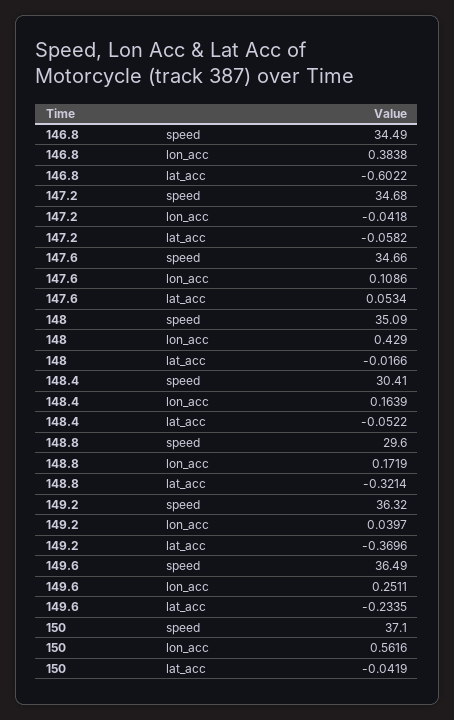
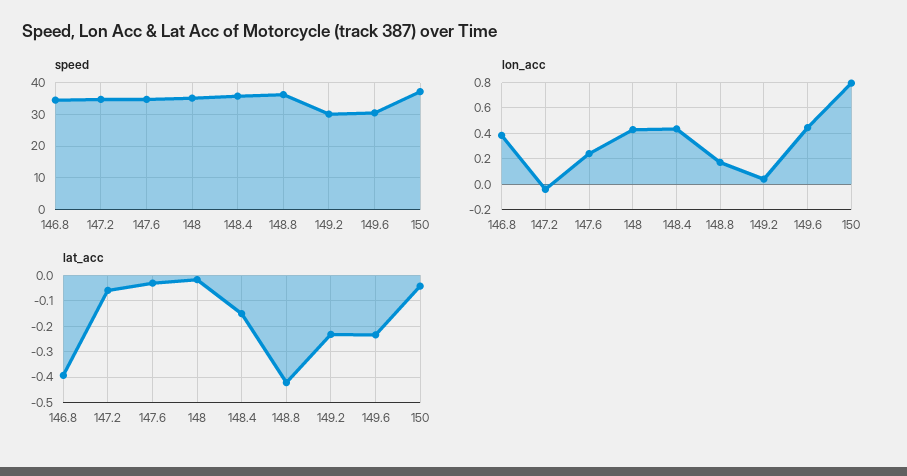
  {
    "speed": {
      "146.8": 34.49,
      "147.2": 34.68,
      "147.6": 34.66,
      "148": 35.09,
-     "148.4": 30.41,
+     "148.4": 36,
-     "148.8": 29.6,
+     "148.8": 36,
-     "149.2": 36.32,
+     "149.2": 30,
-     "149.6": 36.49,
+     "149.6": 30,
      "150": 37.1
    },
    "lon_acc": {
      "146.8": 0.3838,
      "147.2": -0.0418,
-     "147.6": 0.1086,
+     "147.6": 0.25,
      "148": 0.429,
-     "148.4": 0.1639,
+     "148.4": 0.45,
      "148.8": 0.1719,
      "149.2": 0.0397,
-     "149.6": 0.2511,
+     "149.6": 0.45,
-     "150": 0.5616
+     "150": 0.8
    },
    "lat_acc": {
-     "146.8": -0.6022,
+     "146.8": -0.4,
      "147.2": -0.0582,
-     "147.6": 0.0534,
+     "147.6": -0.025,
      "148": -0.0166,
-     "148.4": -0.0522,
+     "148.4": -0.15,
-     "148.8": -0.3214,
+     "148.8": -0.425,
-     "149.2": -0.3696,
+     "149.2": -0.225,
      "149.6": -0.2335,
      "150": -0.0419
    }
  }

